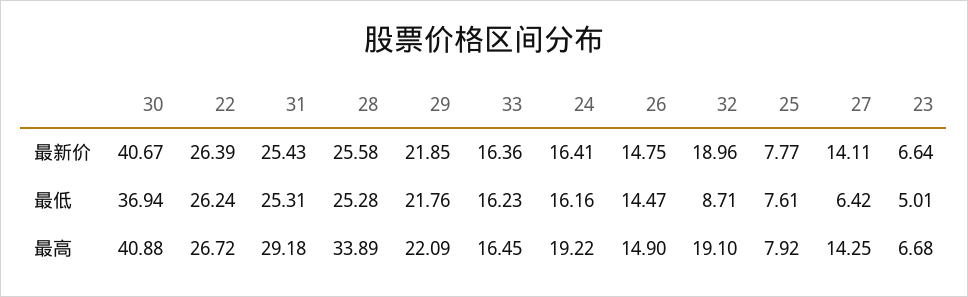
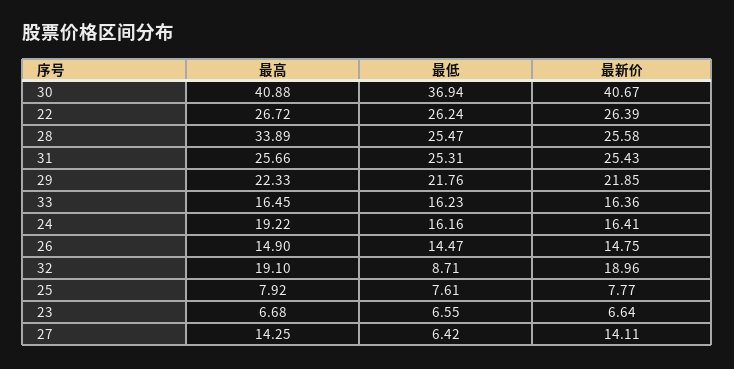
  {
    "30": {
      "最新价": 40.67,
      "最低": 36.94,
      "最高": 40.88
    },
    "22": {
      "最新价": 26.39,
      "最低": 26.24,
      "最高": 26.72
    },
    "31": {
      "最新价": 25.43,
      "最低": 25.31,
-     "最高": 29.18
+     "最高": 25.66
    },
    "28": {
      "最新价": 25.58,
-     "最低": 25.28,
+     "最低": 25.47,
      "最高": 33.89
    },
    "29": {
      "最新价": 21.85,
      "最低": 21.76,
-     "最高": 22.09
+     "最高": 22.33
    },
    "33": {
      "最新价": 16.36,
      "最低": 16.23,
      "最高": 16.45
    },
    "24": {
      "最新价": 16.41,
      "最低": 16.16,
      "最高": 19.22
    },
    "26": {
      "最新价": 14.75,
      "最低": 14.47,
      "最高": 14.9
    },
    "32": {
      "最新价": 18.96,
      "最低": 8.71,
      "最高": 19.1
    },
    "25": {
      "最新价": 7.77,
      "最低": 7.61,
      "最高": 7.92
    },
    "27": {
      "最新价": 14.11,
      "最低": 6.42,
      "最高": 14.25
    },
    "23": {
      "最新价": 6.64,
-     "最低": 5.01,
+     "最低": 6.55,
      "最高": 6.68
    }
  }

